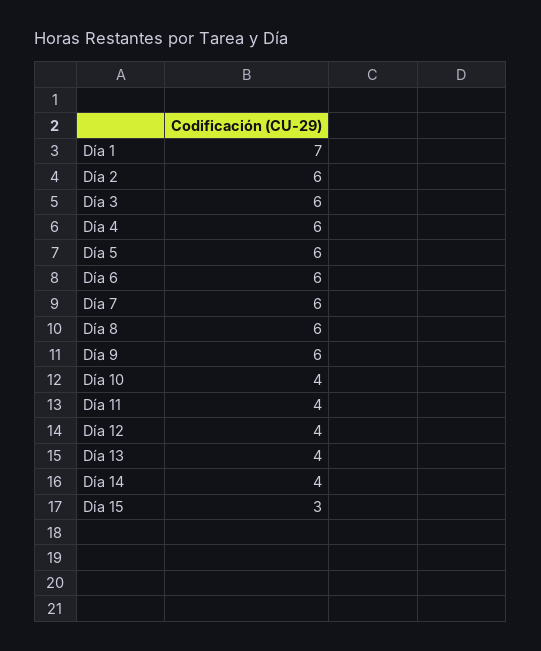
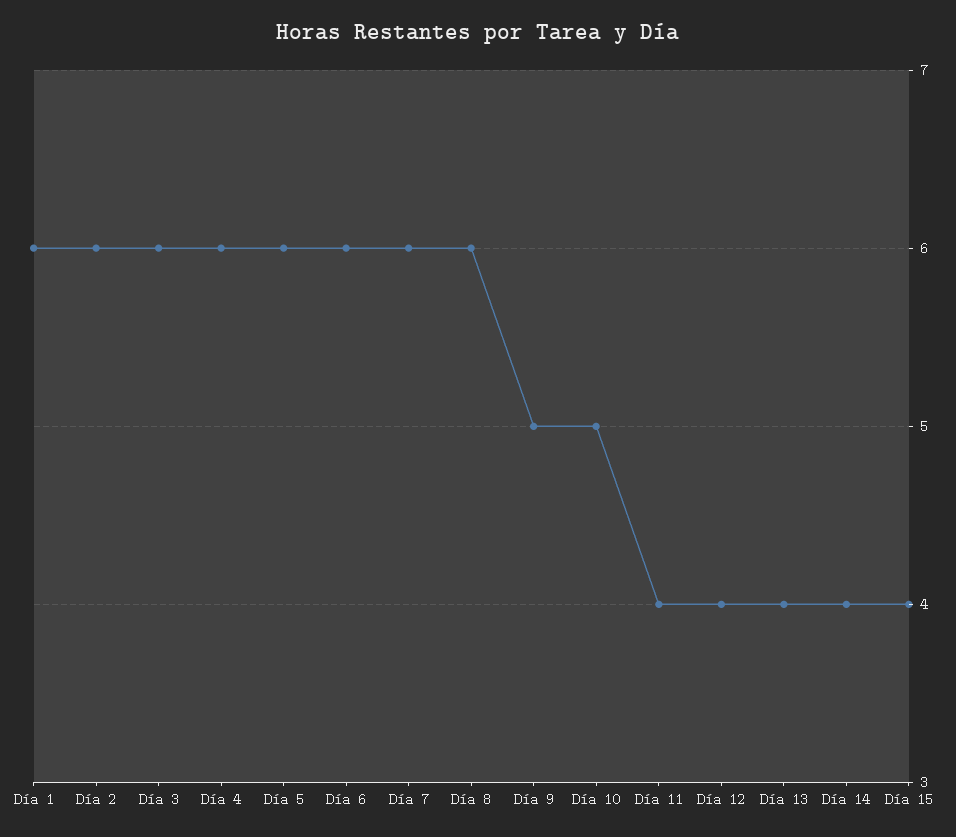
  {
-   "Día 1": 7,
+   "Día 1": 6,
    "Día 2": 6,
    "Día 3": 6,
    "Día 4": 6,
    "Día 5": 6,
    "Día 6": 6,
    "Día 7": 6,
    "Día 8": 6,
-   "Día 9": 6,
+   "Día 9": 5,
-   "Día 10": 4,
+   "Día 10": 5,
    "Día 11": 4,
    "Día 12": 4,
    "Día 13": 4,
    "Día 14": 4,
-   "Día 15": 3
+   "Día 15": 4
  }

